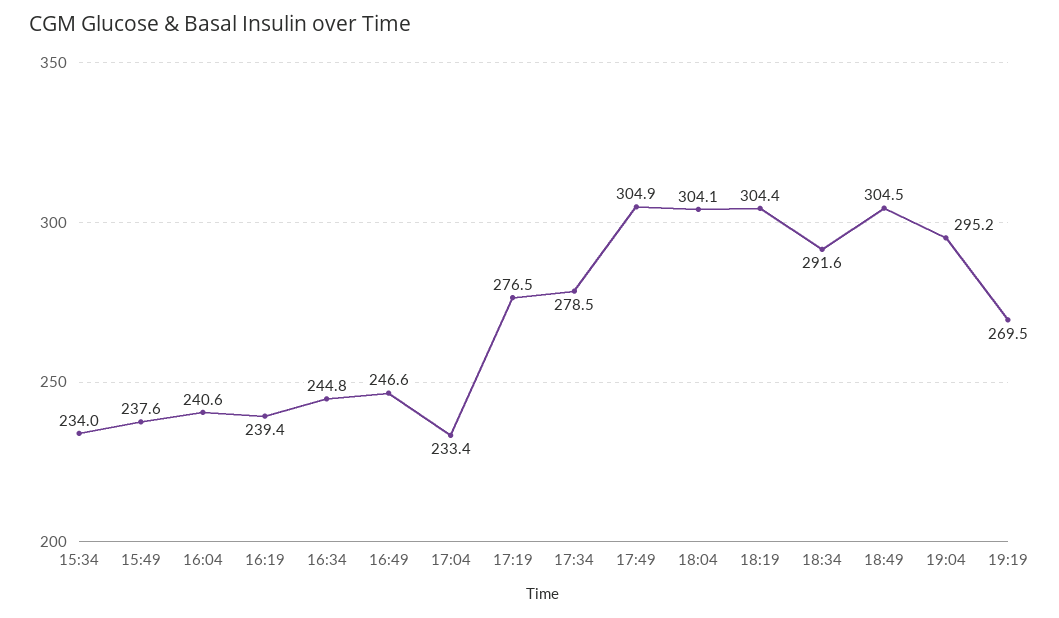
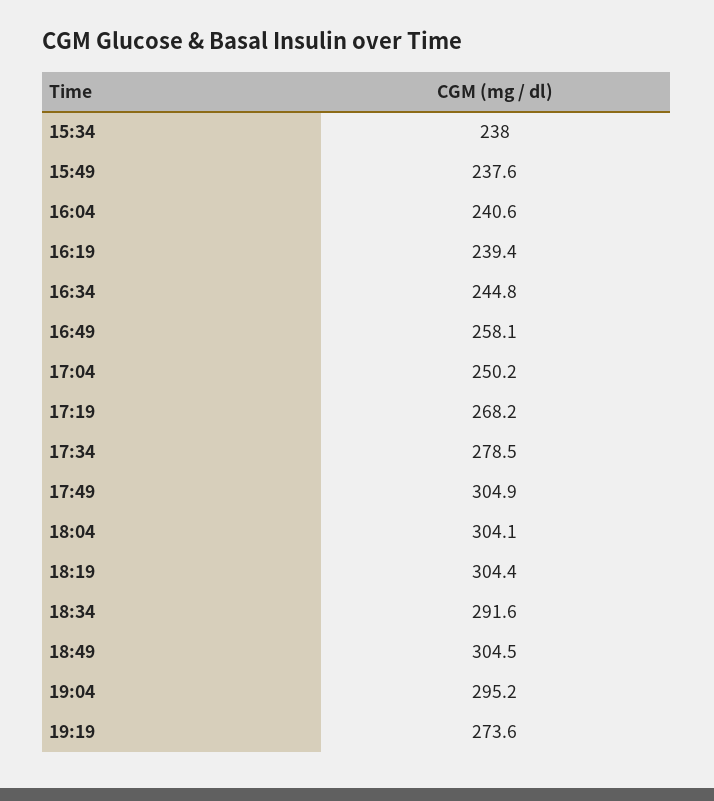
  {
-   "15:34": 234,
+   "15:34": 238,
    "15:49": 237.6,
    "16:04": 240.6,
    "16:19": 239.4,
    "16:34": 244.8,
-   "16:49": 246.6,
+   "16:49": 258.1,
-   "17:04": 233.4,
+   "17:04": 250.2,
-   "17:19": 276.5,
+   "17:19": 268.2,
    "17:34": 278.5,
    "17:49": 304.9,
    "18:04": 304.1,
    "18:19": 304.4,
    "18:34": 291.6,
    "18:49": 304.5,
    "19:04": 295.2,
-   "19:19": 269.5
+   "19:19": 273.6
  }

